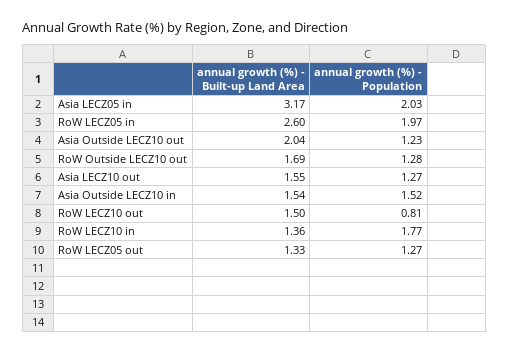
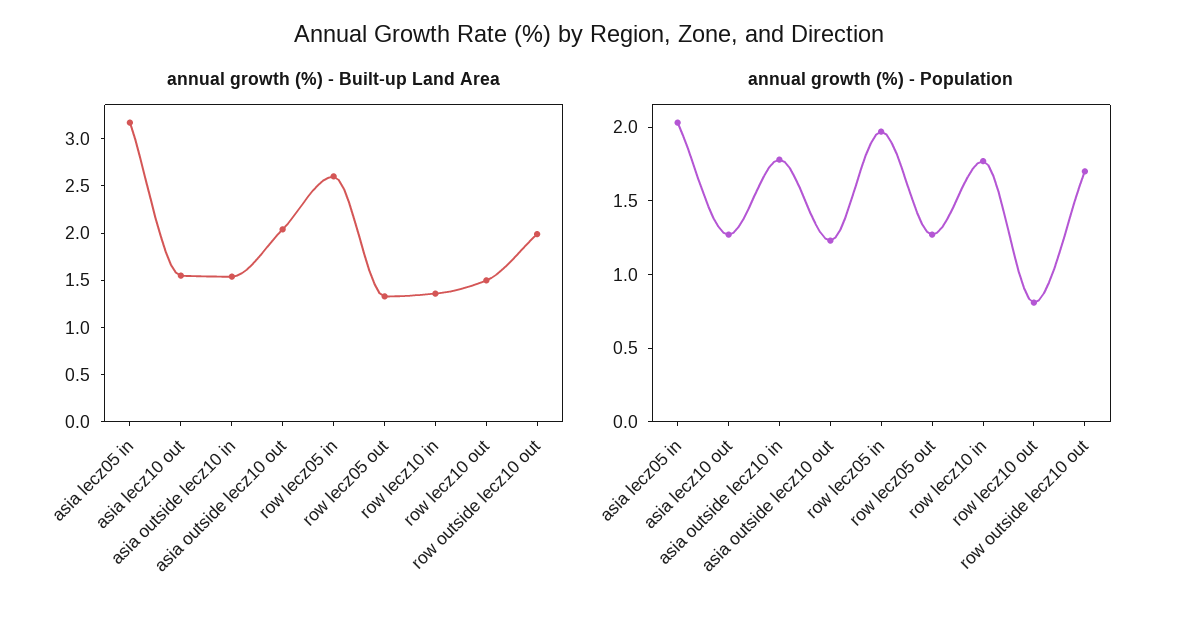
  {
    "annual growth (%) - Built-up Land Area": {
      "Asia LECZ05 in": 3.17,
      "RoW LECZ05 in": 2.6,
      "Asia Outside LECZ10 out": 2.04,
-     "RoW Outside LECZ10 out": 1.69,
+     "RoW Outside LECZ10 out": 2,
      "Asia LECZ10 out": 1.55,
      "Asia Outside LECZ10 in": 1.54,
      "RoW LECZ10 out": 1.5,
      "RoW LECZ10 in": 1.36,
      "RoW LECZ05 out": 1.33
    },
    "annual growth (%) - Population": {
      "Asia LECZ05 in": 2.03,
      "RoW LECZ05 in": 1.97,
      "Asia Outside LECZ10 out": 1.23,
-     "RoW Outside LECZ10 out": 1.28,
+     "RoW Outside LECZ10 out": 1.7,
      "Asia LECZ10 out": 1.27,
-     "Asia Outside LECZ10 in": 1.52,
+     "Asia Outside LECZ10 in": 1.8,
      "RoW LECZ10 out": 0.81,
      "RoW LECZ10 in": 1.77,
      "RoW LECZ05 out": 1.27
    }
  }

